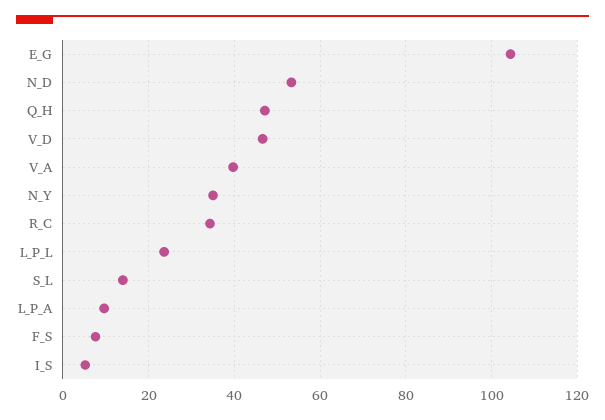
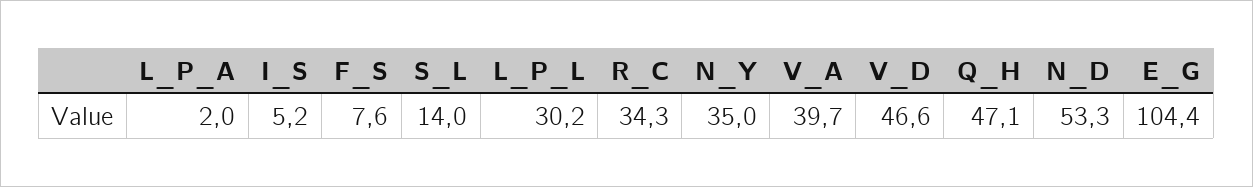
  {
    "E_G": 104.4,
    "N_D": 53.3,
    "Q_H": 47.1,
    "V_D": 46.6,
    "V_A": 39.7,
    "N_Y": 35,
    "R_C": 34.3,
-   "L_P_L": 24,
+   "L_P_L": 30.2,
    "S_L": 14,
-   "L_P_A": 10,
+   "L_P_A": 2,
    "F_S": 7.6,
    "I_S": 5.2
  }

